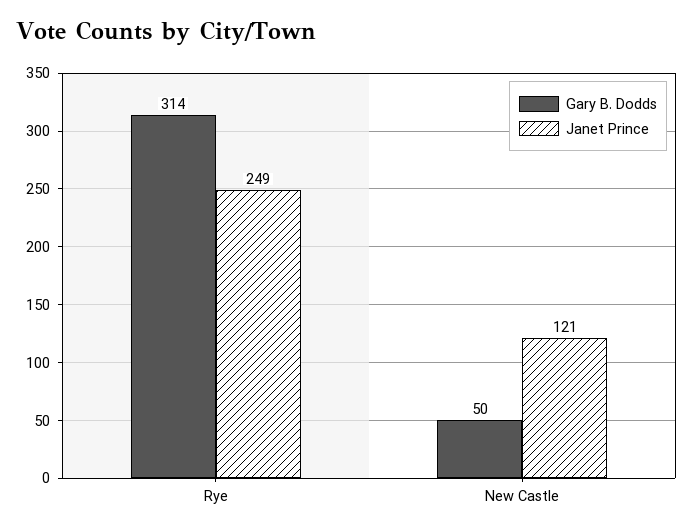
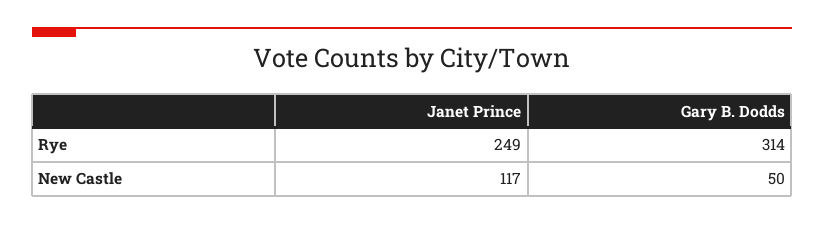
  {
    "Gary B. Dodds": {
      "Rye": 314,
      "New Castle": 50
    },
    "Janet Prince": {
      "Rye": 249,
-     "New Castle": 121
+     "New Castle": 117
    }
  }

